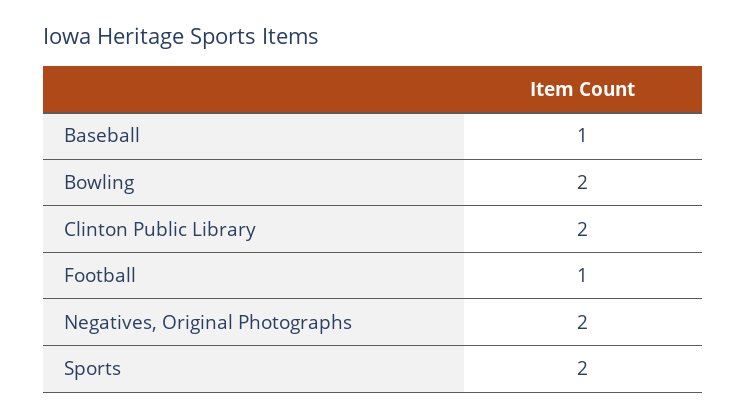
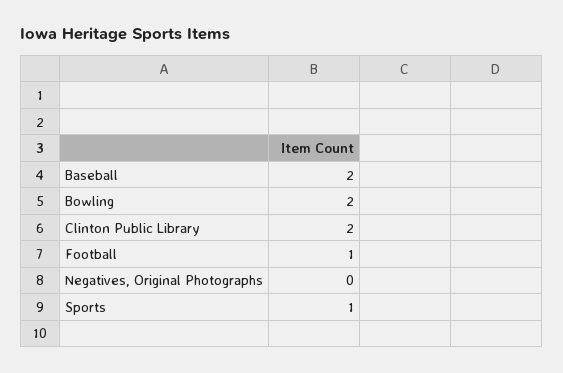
  {
-   "Baseball": 1,
+   "Baseball": 2,
    "Bowling": 2,
    "Clinton Public Library": 2,
    "Football": 1,
-   "Negatives, Original Photographs": 2,
+   "Negatives, Original Photographs": 0,
-   "Sports": 2
+   "Sports": 1
  }

